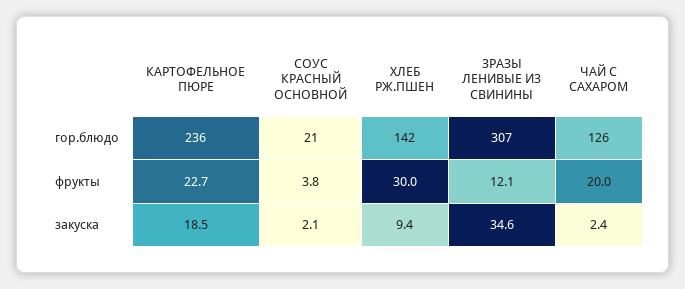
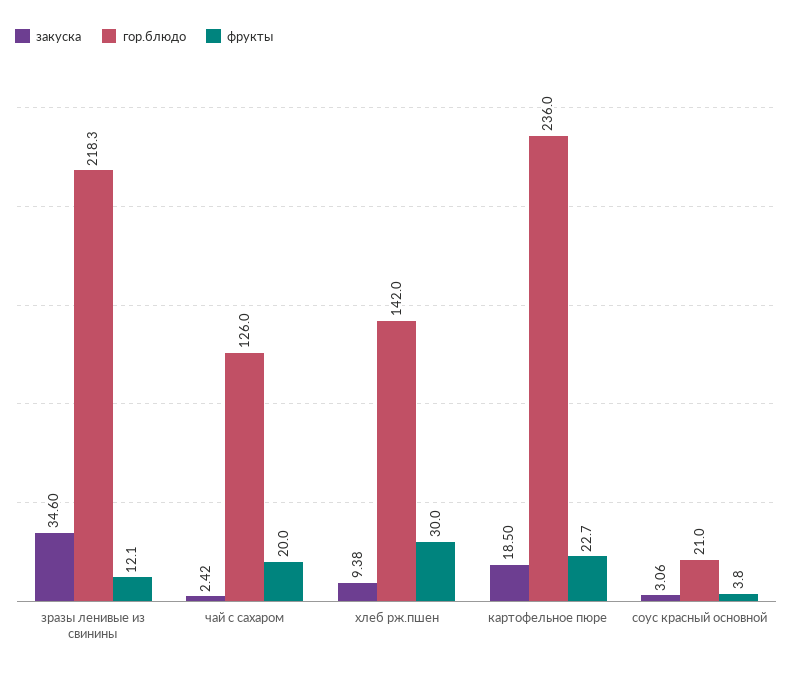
  {
    "гор.блюдо": {
      "КАРТОФЕЛЬНОЕ ПЮРЕ": 236,
      "CОУС КРАСНЫЙ ОСНОВНОЙ": 21,
      "ХЛЕБ РЖ.ПШЕН": 142,
-     "ЗРАЗЫ ЛЕНИВЫЕ ИЗ СВИНИНЫ": 307,
+     "ЗРАЗЫ ЛЕНИВЫЕ ИЗ СВИНИНЫ": 218.3,
      "ЧАЙ С САХАРОМ": 126
    },
    "фрукты": {
      "КАРТОФЕЛЬНОЕ ПЮРЕ": 22.7,
      "CОУС КРАСНЫЙ ОСНОВНОЙ": 3.8,
      "ХЛЕБ РЖ.ПШЕН": 30,
      "ЗРАЗЫ ЛЕНИВЫЕ ИЗ СВИНИНЫ": 12.1,
      "ЧАЙ С САХАРОМ": 20
    },
    "закуска": {
      "КАРТОФЕЛЬНОЕ ПЮРЕ": 18.5,
-     "CОУС КРАСНЫЙ ОСНОВНОЙ": 2.1,
+     "CОУС КРАСНЫЙ ОСНОВНОЙ": 3.06,
      "ХЛЕБ РЖ.ПШЕН": 9.38,
      "ЗРАЗЫ ЛЕНИВЫЕ ИЗ СВИНИНЫ": 34.6,
      "ЧАЙ С САХАРОМ": 2.42
    }
  }

